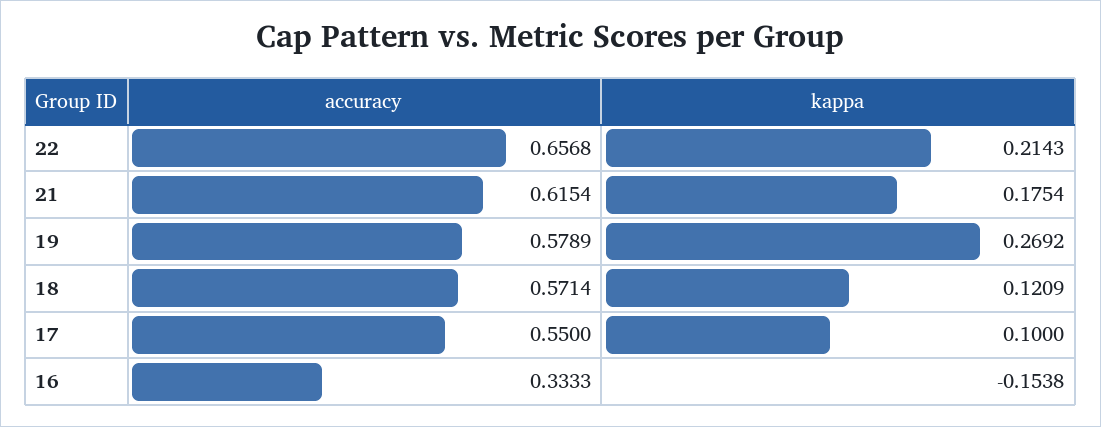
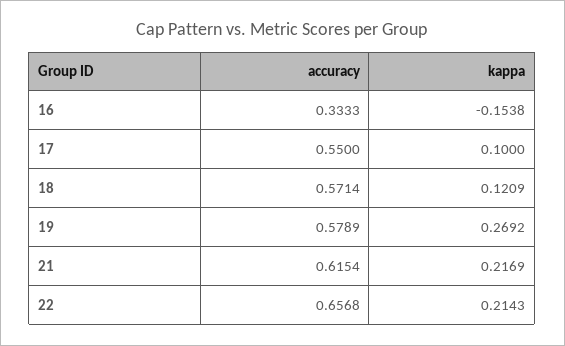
  {
    "accuracy": {
      "22": 0.6568,
      "21": 0.6154,
      "19": 0.5789,
      "18": 0.5714,
      "17": 0.55,
      "16": 0.3333
    },
    "kappa": {
      "22": 0.2143,
-     "21": 0.1754,
+     "21": 0.2169,
      "19": 0.2692,
      "18": 0.1209,
      "17": 0.1,
      "16": -0.1538
    }
  }

